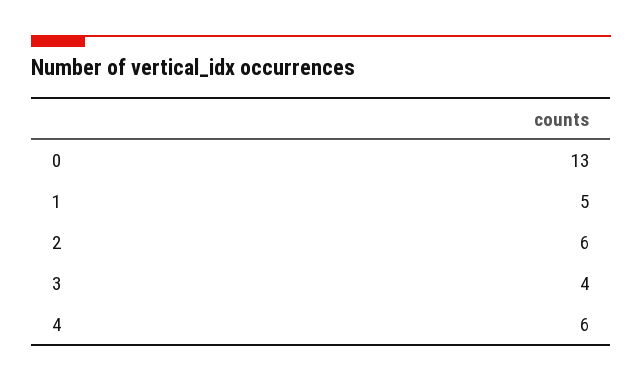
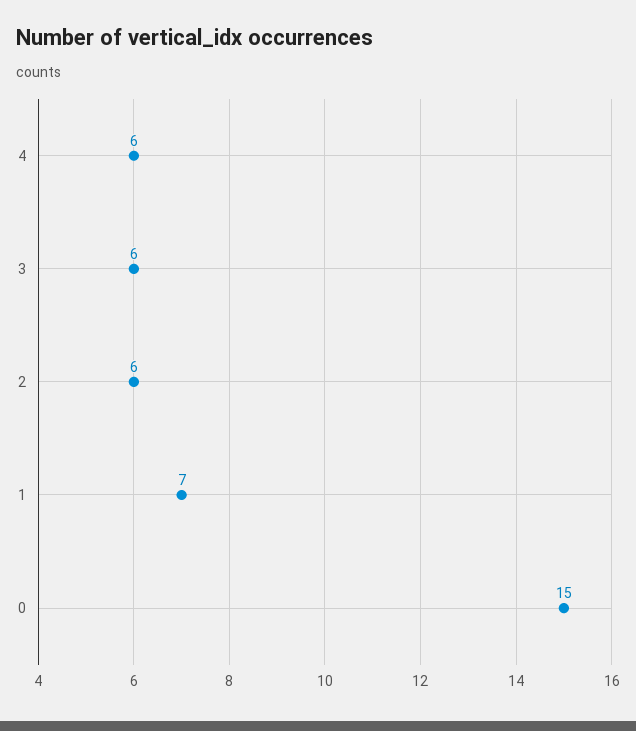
  {
-   "0": 13,
+   "0": 15,
-   "1": 5,
+   "1": 7,
    "2": 6,
-   "3": 4,
+   "3": 6,
    "4": 6
  }

